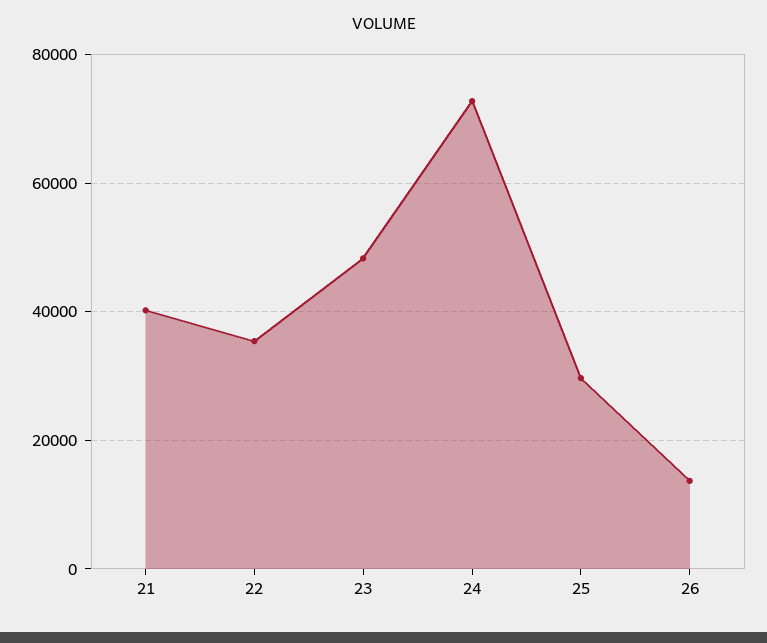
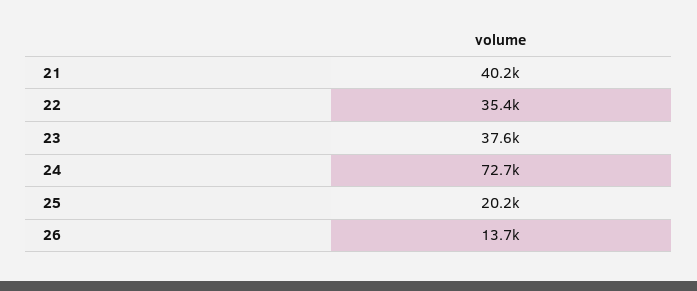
  {
    "21": 40200,
    "22": 35400,
-   "23": 48000,
+   "23": 37600,
    "24": 72700,
-   "25": 30000,
+   "25": 20200,
    "26": 13700
  }

